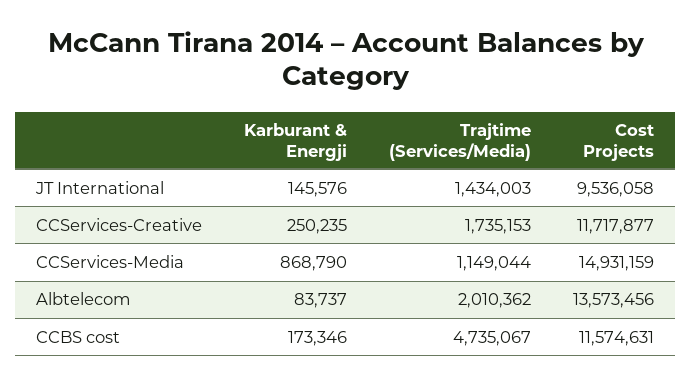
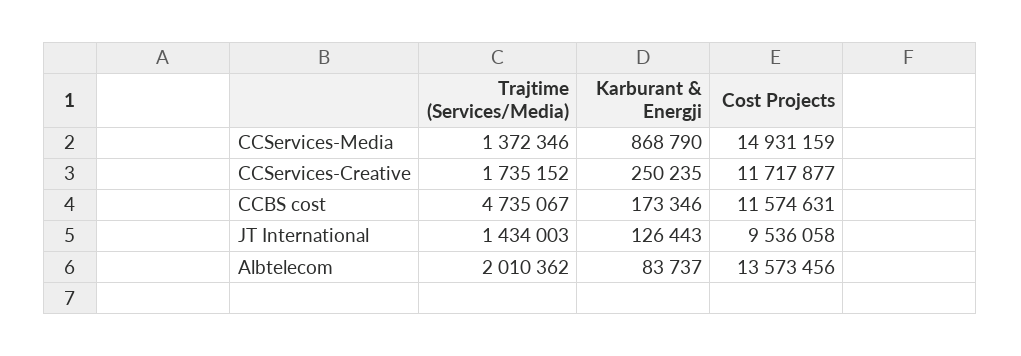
  {
    "Karburant & Energji": {
-     "JT International": 145576,
+     "JT International": 126443,
      "CCServices-Creative": 250235,
      "CCServices-Media": 868790,
      "Albtelecom": 83737,
      "CCBS cost": 173346
    },
    "Trajtime (Services/Media)": {
      "JT International": 1434003,
-     "CCServices-Creative": 1735153,
+     "CCServices-Creative": 1735152,
-     "CCServices-Media": 1149044,
+     "CCServices-Media": 1372346,
      "Albtelecom": 2010362,
      "CCBS cost": 4735067
    },
    "Cost Projects": {
      "JT International": 9536058,
      "CCServices-Creative": 11717877,
      "CCServices-Media": 14931159,
      "Albtelecom": 13573456,
      "CCBS cost": 11574631
    }
  }

